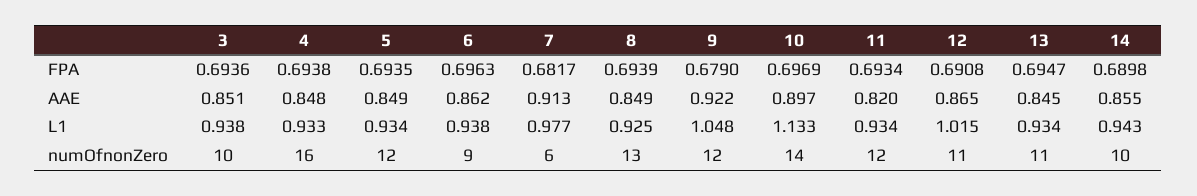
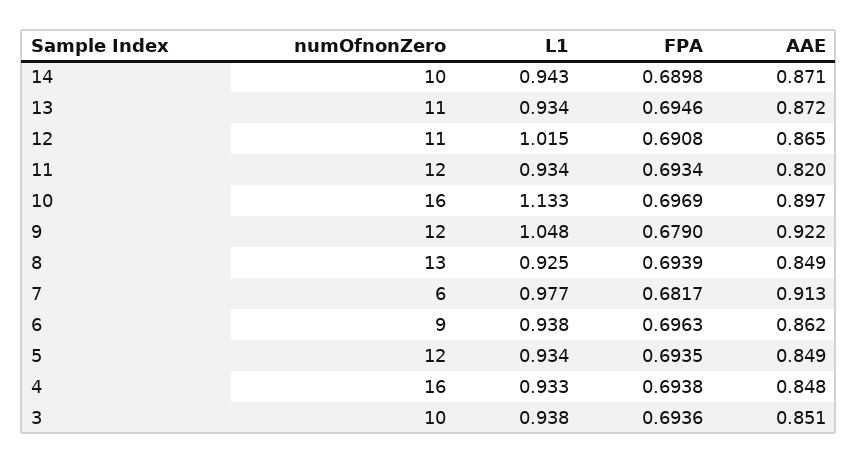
  {
    "3": {
      "FPA": 0.6936,
      "AAE": 0.851,
      "L1": 0.938,
      "numOfnonZero": 10
    },
    "4": {
      "FPA": 0.6938,
      "AAE": 0.848,
      "L1": 0.933,
      "numOfnonZero": 16
    },
    "5": {
      "FPA": 0.6935,
      "AAE": 0.849,
      "L1": 0.934,
      "numOfnonZero": 12
    },
    "6": {
      "FPA": 0.6963,
      "AAE": 0.862,
      "L1": 0.938,
      "numOfnonZero": 9
    },
    "7": {
      "FPA": 0.6817,
      "AAE": 0.913,
      "L1": 0.977,
      "numOfnonZero": 6
    },
    "8": {
      "FPA": 0.6939,
      "AAE": 0.849,
      "L1": 0.925,
      "numOfnonZero": 13
    },
    "9": {
      "FPA": 0.679,
      "AAE": 0.922,
      "L1": 1.048,
      "numOfnonZero": 12
    },
    "10": {
      "FPA": 0.6969,
      "AAE": 0.897,
      "L1": 1.133,
-     "numOfnonZero": 14
+     "numOfnonZero": 16
    },
    "11": {
      "FPA": 0.6934,
      "AAE": 0.82,
      "L1": 0.934,
      "numOfnonZero": 12
    },
    "12": {
      "FPA": 0.6908,
      "AAE": 0.865,
      "L1": 1.015,
      "numOfnonZero": 11
    },
    "13": {
-     "FPA": 0.6947,
+     "FPA": 0.6946,
-     "AAE": 0.845,
+     "AAE": 0.872,
      "L1": 0.934,
      "numOfnonZero": 11
    },
    "14": {
      "FPA": 0.6898,
-     "AAE": 0.855,
+     "AAE": 0.871,
      "L1": 0.943,
      "numOfnonZero": 10
    }
  }

